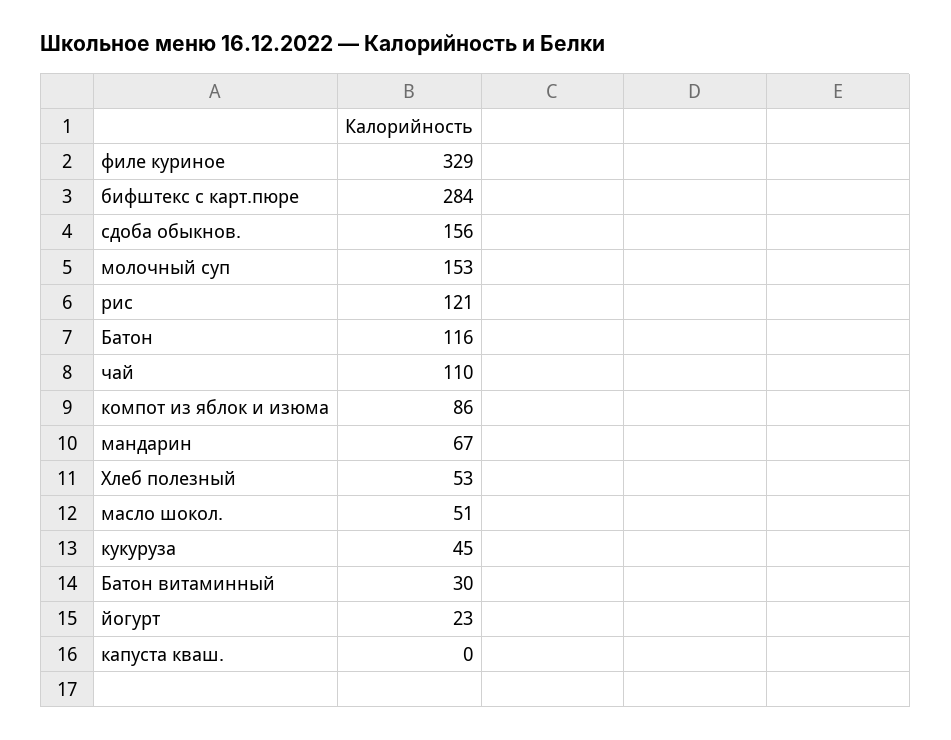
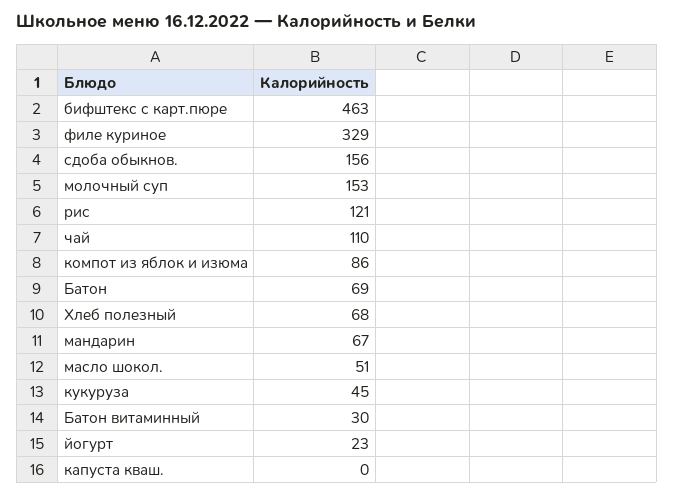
  {
    "филе куриное": 329,
-   "бифштекс с карт.пюре": 284,
+   "бифштекс с карт.пюре": 463,
    "сдоба обыкнов.": 156,
    "молочный суп": 153,
    "рис": 121,
-   "Батон": 116,
+   "Батон": 69,
    "чай": 110,
    "компот из яблок и изюма": 86,
    "мандарин": 67,
-   "Хлеб полезный": 53,
+   "Хлеб полезный": 68,
    "масло шокол.": 51,
    "кукуруза": 45,
    "Батон витаминный": 30,
    "йогурт": 23,
    "капуста кваш.": 0
  }

